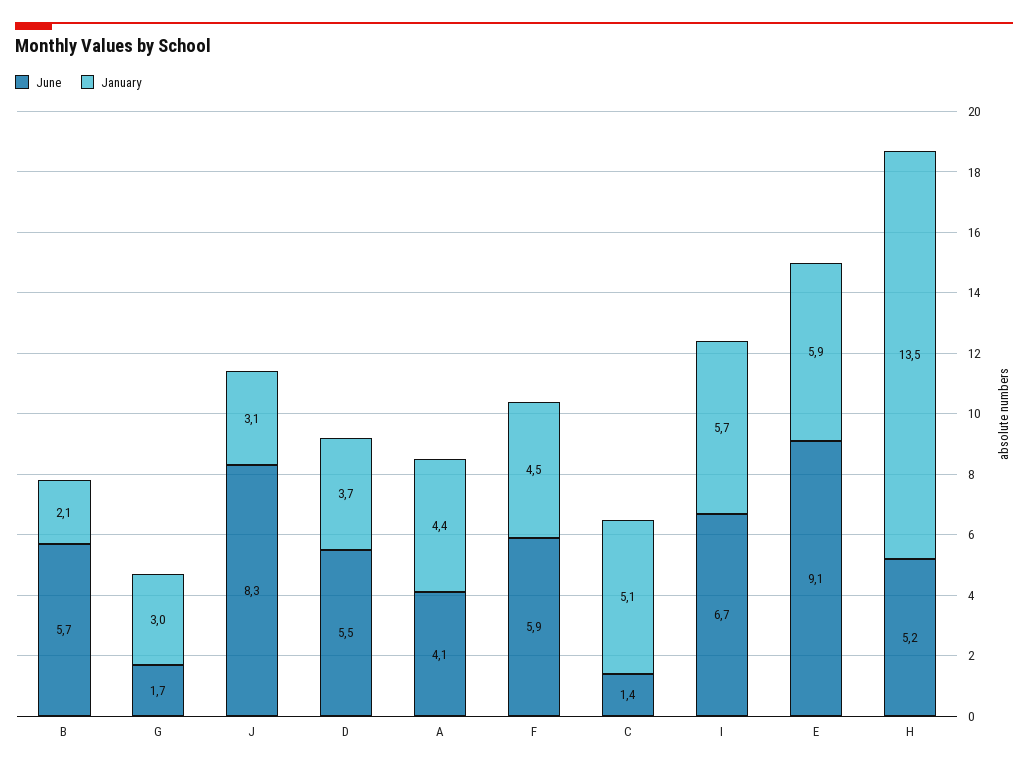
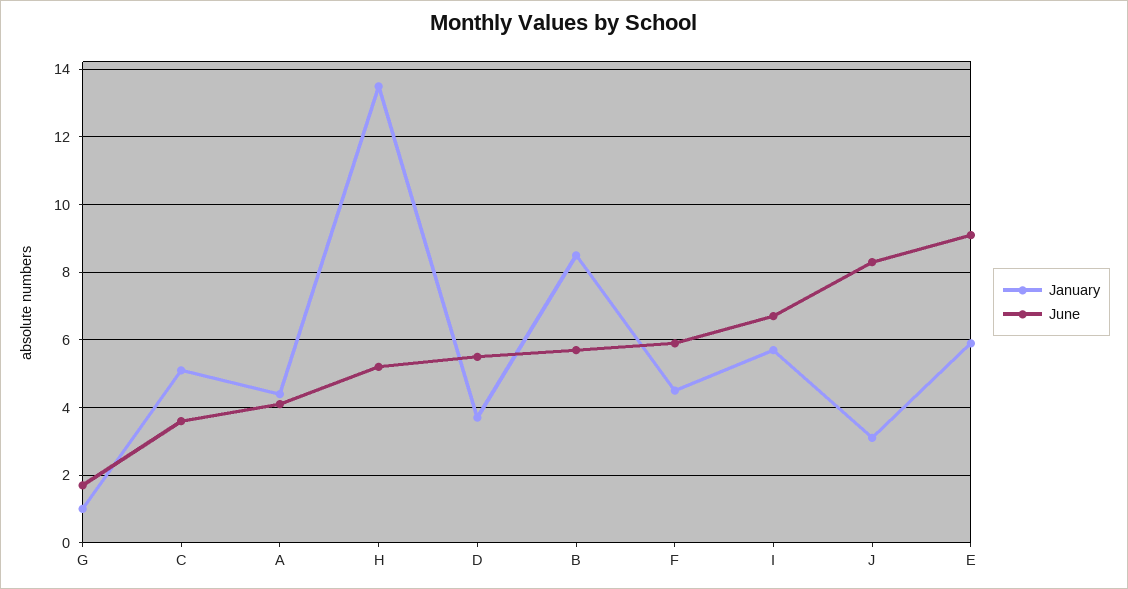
  {
    "June": {
      "B": 5.7,
      "G": 1.7,
      "J": 8.3,
      "D": 5.5,
      "A": 4.1,
      "F": 5.9,
-     "C": 1.4,
+     "C": 3.5,
      "I": 6.7,
      "E": 9.1,
      "H": 5.2
    },
    "January": {
-     "B": 2.1,
+     "B": 8.5,
-     "G": 3,
+     "G": 1,
      "J": 3.1,
      "D": 3.7,
      "A": 4.4,
      "F": 4.5,
      "C": 5.1,
      "I": 5.7,
      "E": 5.9,
      "H": 13.5
    }
  }

